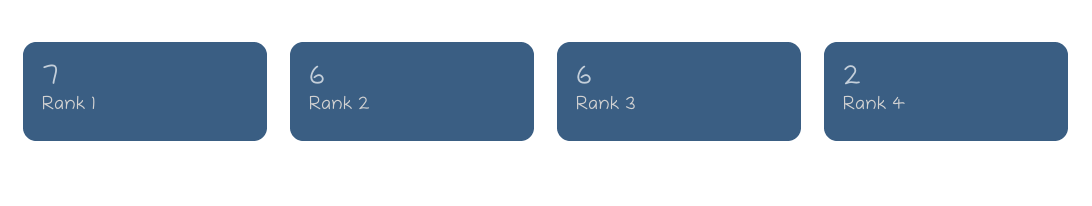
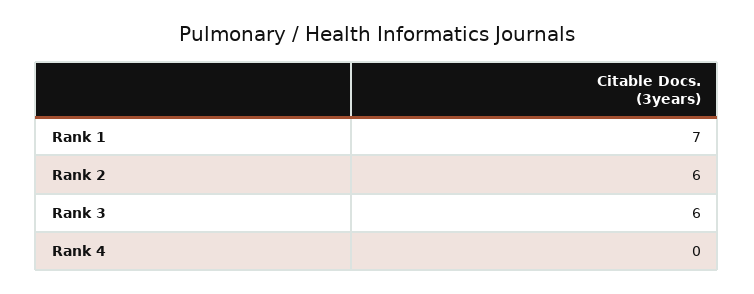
  {
    "Rank 1": 7,
    "Rank 2": 6,
    "Rank 3": 6,
-   "Rank 4": 2
+   "Rank 4": 0
  }

